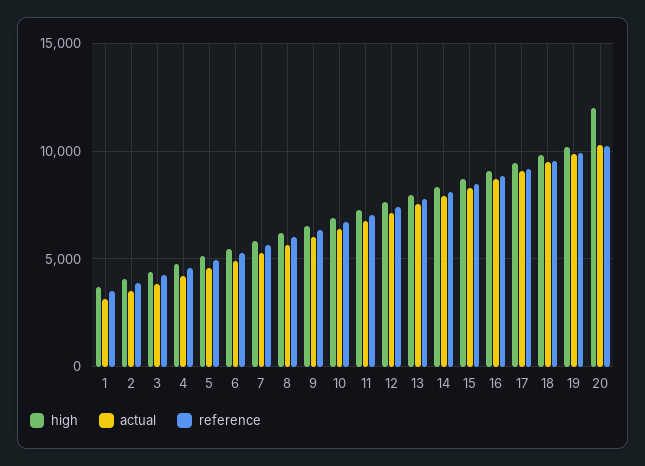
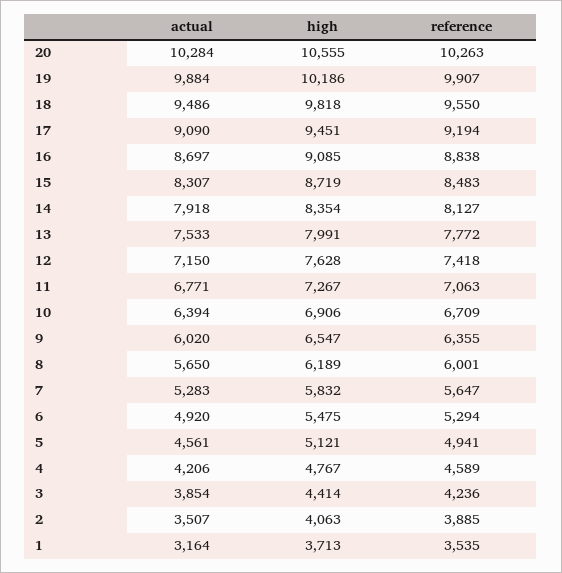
  {
    "high": {
      "1": 3713,
      "2": 4063,
      "3": 4414,
      "4": 4767,
      "5": 5121,
      "6": 5475,
      "7": 5832,
      "8": 6189,
      "9": 6547,
      "10": 6906,
      "11": 7267,
      "12": 7628,
      "13": 7991,
      "14": 8354,
      "15": 8719,
      "16": 9085,
      "17": 9451,
      "18": 9818,
      "19": 10186,
-     "20": 12000
+     "20": 10555
    },
    "actual": {
      "1": 3164,
      "2": 3507,
      "3": 3854,
      "4": 4206,
      "5": 4561,
      "6": 4920,
      "7": 5283,
      "8": 5650,
      "9": 6020,
      "10": 6394,
      "11": 6771,
      "12": 7150,
      "13": 7533,
      "14": 7918,
      "15": 8307,
      "16": 8697,
      "17": 9090,
      "18": 9486,
      "19": 9884,
      "20": 10284
    },
    "reference": {
      "1": 3535,
      "2": 3885,
      "3": 4236,
      "4": 4589,
      "5": 4941,
      "6": 5294,
      "7": 5647,
      "8": 6001,
      "9": 6355,
      "10": 6709,
      "11": 7063,
      "12": 7418,
      "13": 7772,
      "14": 8127,
      "15": 8483,
      "16": 8838,
      "17": 9194,
      "18": 9550,
      "19": 9907,
      "20": 10263
    }
  }

